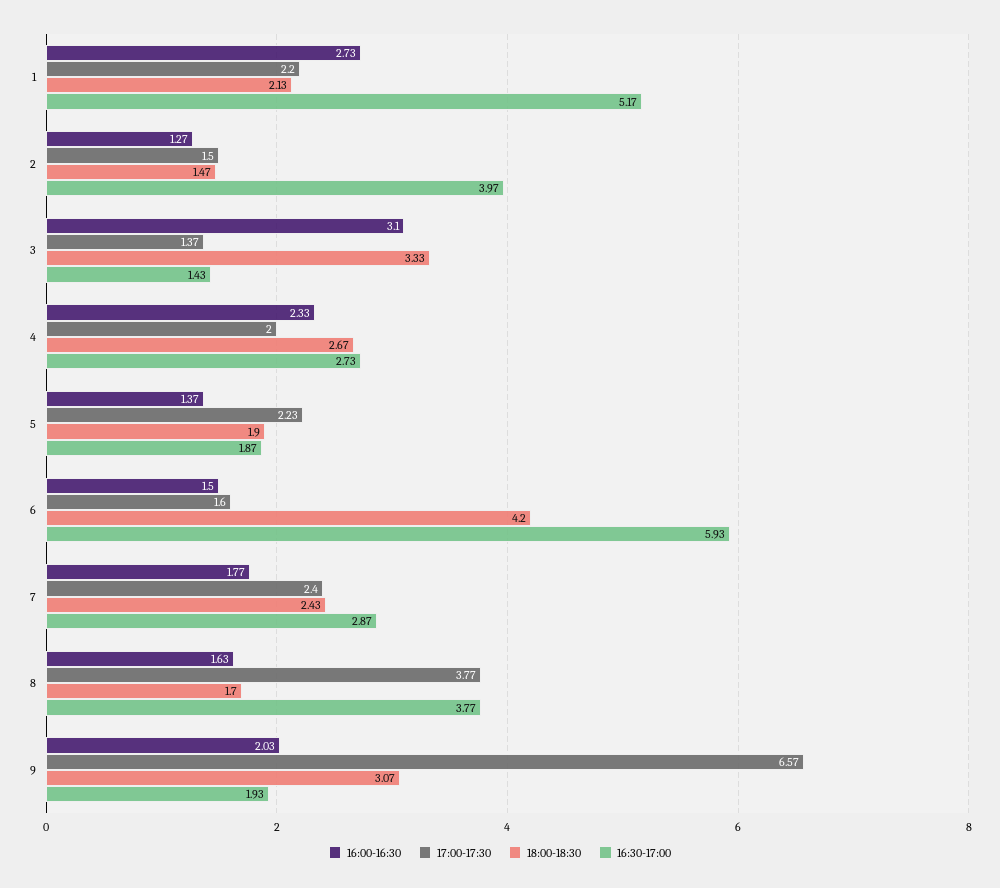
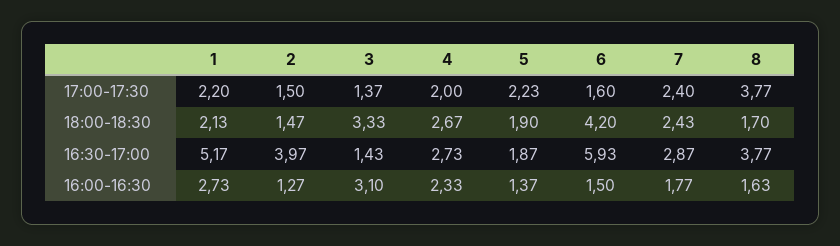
  {
    "16:00-16:30": {
      "1": 2.73,
      "2": 1.27,
      "3": 3.1,
      "4": 2.33,
      "5": 1.37,
      "6": 1.5,
      "7": 1.77,
-     "8": 1.63,
+     "8": 1.63
-     "9": 2.03
    },
    "17:00-17:30": {
      "1": 2.2,
      "2": 1.5,
      "3": 1.37,
      "4": 2,
      "5": 2.23,
      "6": 1.6,
      "7": 2.4,
-     "8": 3.77,
+     "8": 3.77
-     "9": 6.57
    },
    "18:00-18:30": {
      "1": 2.13,
      "2": 1.47,
      "3": 3.33,
      "4": 2.67,
      "5": 1.9,
      "6": 4.2,
      "7": 2.43,
-     "8": 1.7,
+     "8": 1.7
-     "9": 3.07
    },
    "16:30-17:00": {
      "1": 5.17,
      "2": 3.97,
      "3": 1.43,
      "4": 2.73,
      "5": 1.87,
      "6": 5.93,
      "7": 2.87,
-     "8": 3.77,
+     "8": 3.77
-     "9": 1.93
    }
  }

